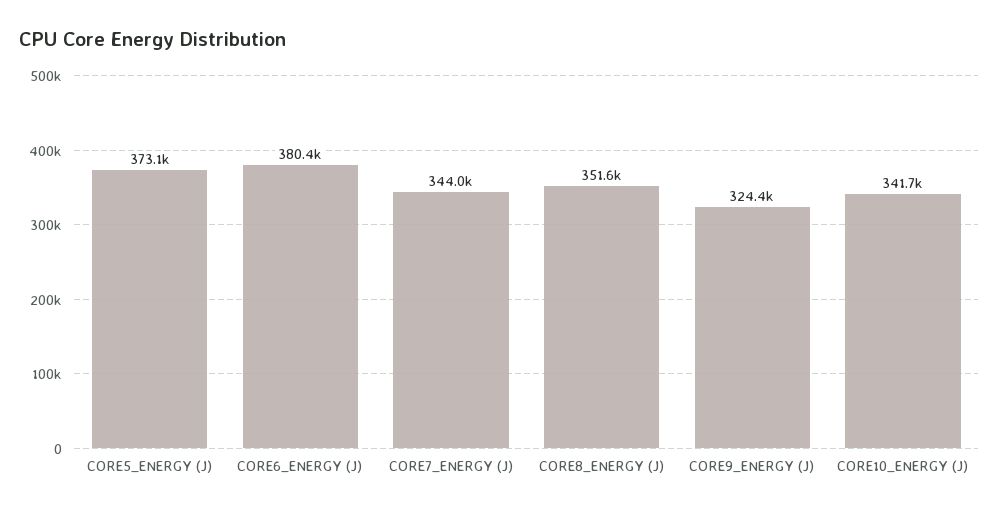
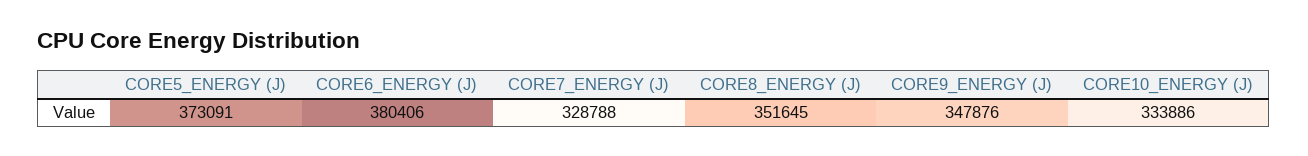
  {
    "CORE5_ENERGY (J)": 373091,
    "CORE6_ENERGY (J)": 380406,
-   "CORE7_ENERGY (J)": 344000,
+   "CORE7_ENERGY (J)": 328788,
    "CORE8_ENERGY (J)": 351645,
-   "CORE9_ENERGY (J)": 324400,
+   "CORE9_ENERGY (J)": 347876,
-   "CORE10_ENERGY (J)": 341700
+   "CORE10_ENERGY (J)": 333886
  }

